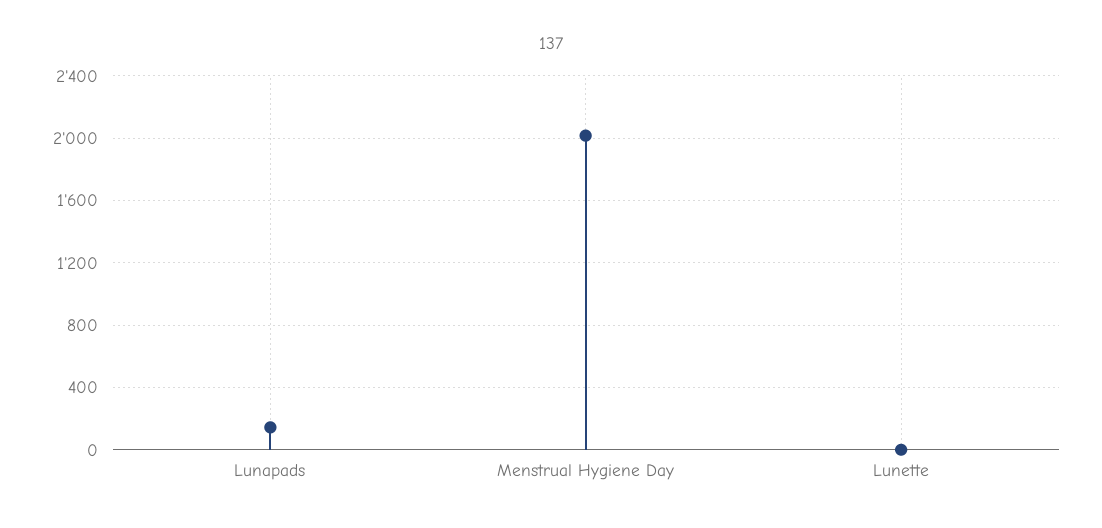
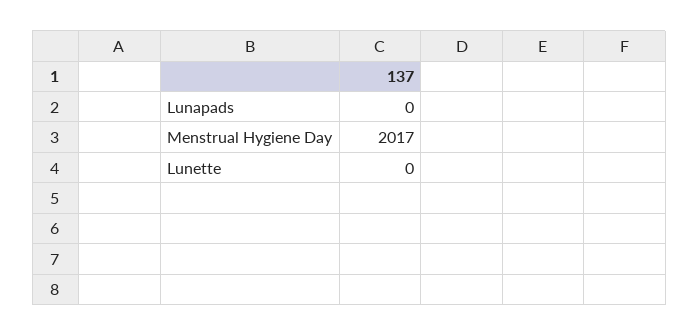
  {
-   "Lunapads": 150,
+   "Lunapads": 0,
    "Menstrual Hygiene Day": 2017,
    "Lunette": 0
  }

